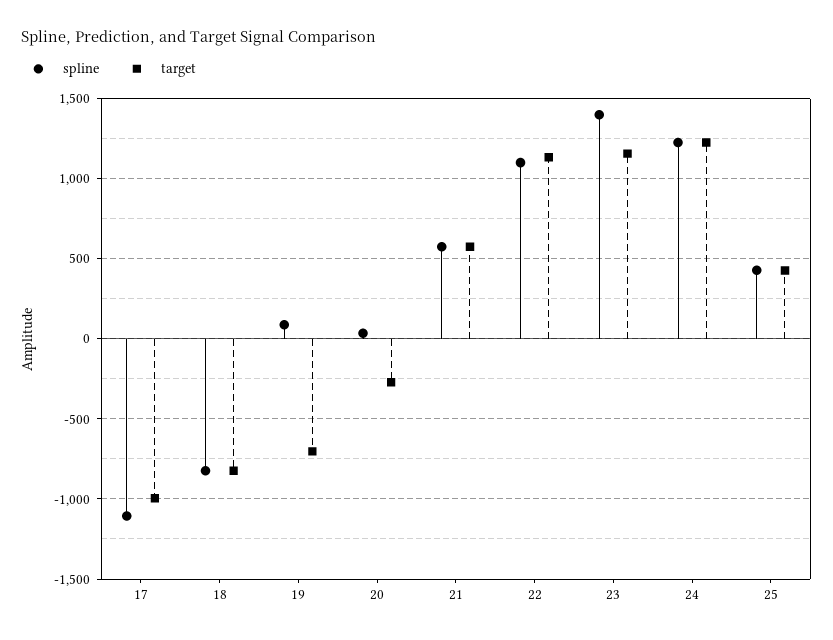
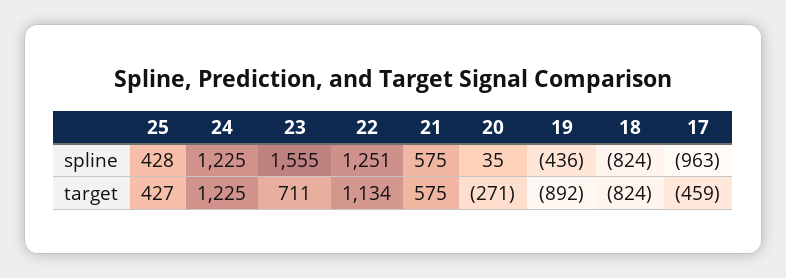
  {
    "spline": {
-     "17": -1100,
+     "17": -963,
      "18": -824,
-     "19": 100,
+     "19": -436,
      "20": 35,
      "21": 575,
-     "22": 1100,
+     "22": 1251,
-     "23": 1400,
+     "23": 1555,
      "24": 1225,
      "25": 428
    },
    "target": {
-     "17": -1000,
+     "17": -459,
      "18": -824,
-     "19": -700,
+     "19": -892,
      "20": -271,
      "21": 575,
      "22": 1134,
-     "23": 1150,
+     "23": 711,
      "24": 1225,
      "25": 427
    }
  }

